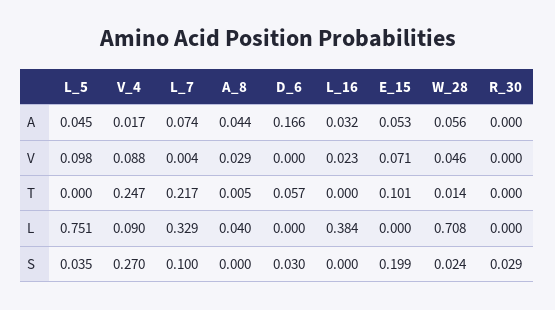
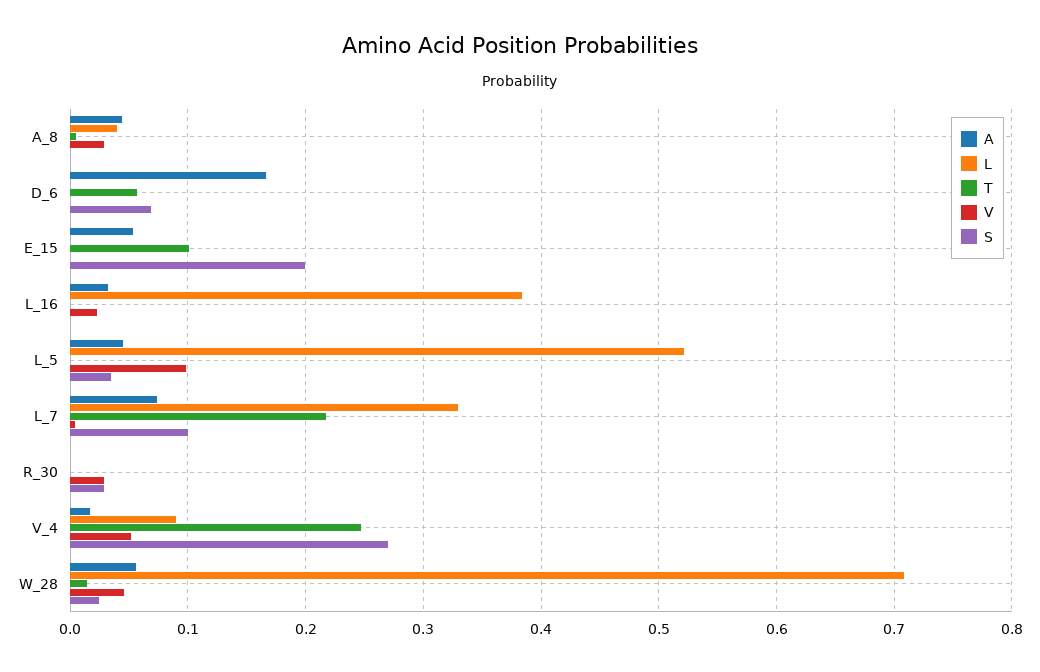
  {
    "A": {
      "L_5": 0.045,
      "V_4": 0.017,
      "L_7": 0.074,
      "A_8": 0.044,
      "D_6": 0.166,
      "L_16": 0.032,
      "E_15": 0.053,
      "W_28": 0.056,
      "R_30": 0
    },
    "V": {
      "L_5": 0.098,
-     "V_4": 0.088,
+     "V_4": 0.05,
      "L_7": 0.004,
      "A_8": 0.029,
      "D_6": 0,
      "L_16": 0.023,
-     "E_15": 0.071,
+     "E_15": 0,
      "W_28": 0.046,
-     "R_30": 0
+     "R_30": 0.03
    },
    "T": {
      "L_5": 0,
      "V_4": 0.247,
      "L_7": 0.217,
      "A_8": 0.005,
      "D_6": 0.057,
      "L_16": 0,
      "E_15": 0.101,
      "W_28": 0.014,
      "R_30": 0
    },
    "L": {
-     "L_5": 0.751,
+     "L_5": 0.52,
      "V_4": 0.09,
      "L_7": 0.329,
      "A_8": 0.04,
      "D_6": 0,
      "L_16": 0.384,
      "E_15": 0,
      "W_28": 0.708,
      "R_30": 0
    },
    "S": {
      "L_5": 0.035,
      "V_4": 0.27,
      "L_7": 0.1,
      "A_8": 0,
-     "D_6": 0.03,
+     "D_6": 0.07,
      "L_16": 0,
      "E_15": 0.199,
      "W_28": 0.024,
      "R_30": 0.029
    }
  }

